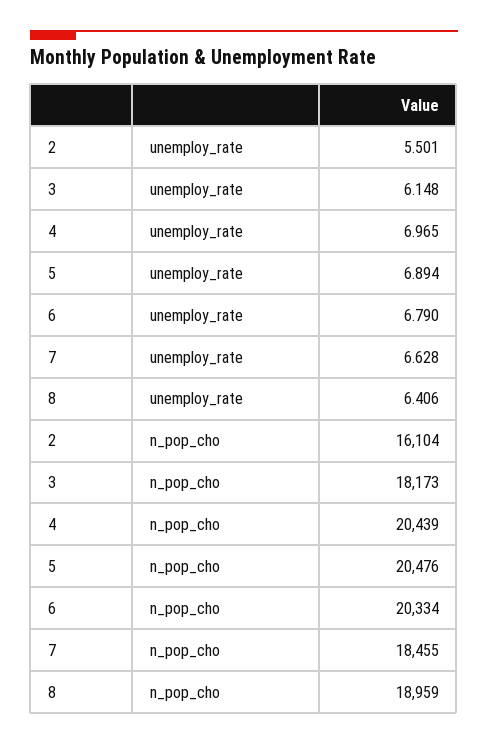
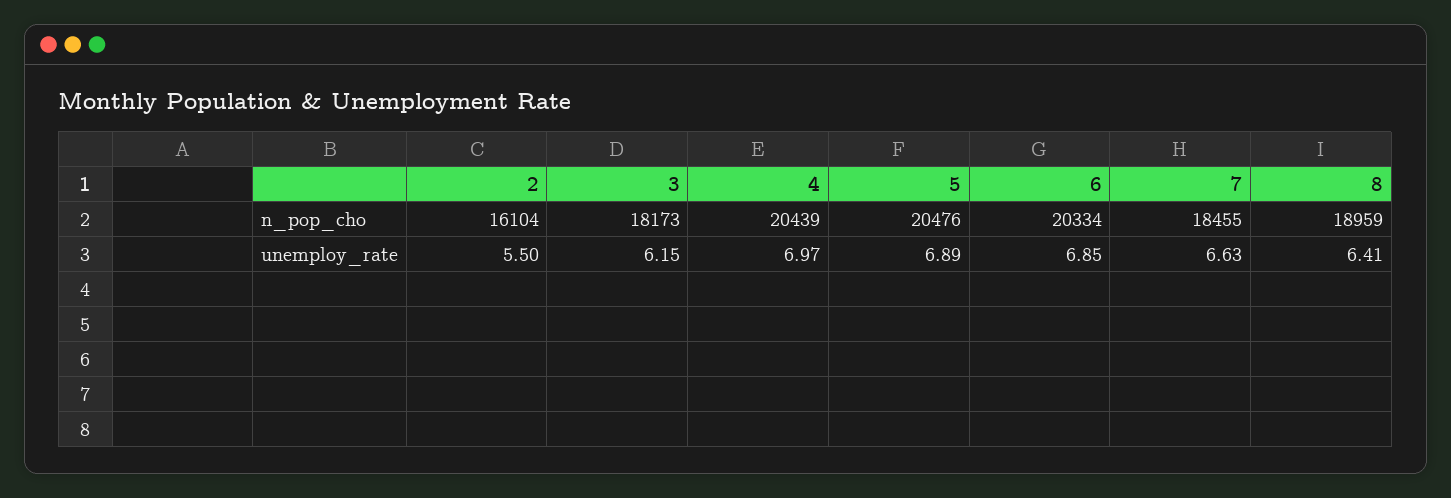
  {
    "2": {
      "unemploy_rate": 5.501,
      "n_pop_cho": 16104
    },
    "3": {
      "unemploy_rate": 6.148,
      "n_pop_cho": 18173
    },
    "4": {
      "unemploy_rate": 6.965,
      "n_pop_cho": 20439
    },
    "5": {
      "unemploy_rate": 6.894,
      "n_pop_cho": 20476
    },
    "6": {
-     "unemploy_rate": 6.79,
+     "unemploy_rate": 6.85,
      "n_pop_cho": 20334
    },
    "7": {
      "unemploy_rate": 6.628,
      "n_pop_cho": 18455
    },
    "8": {
      "unemploy_rate": 6.406,
      "n_pop_cho": 18959
    }
  }

